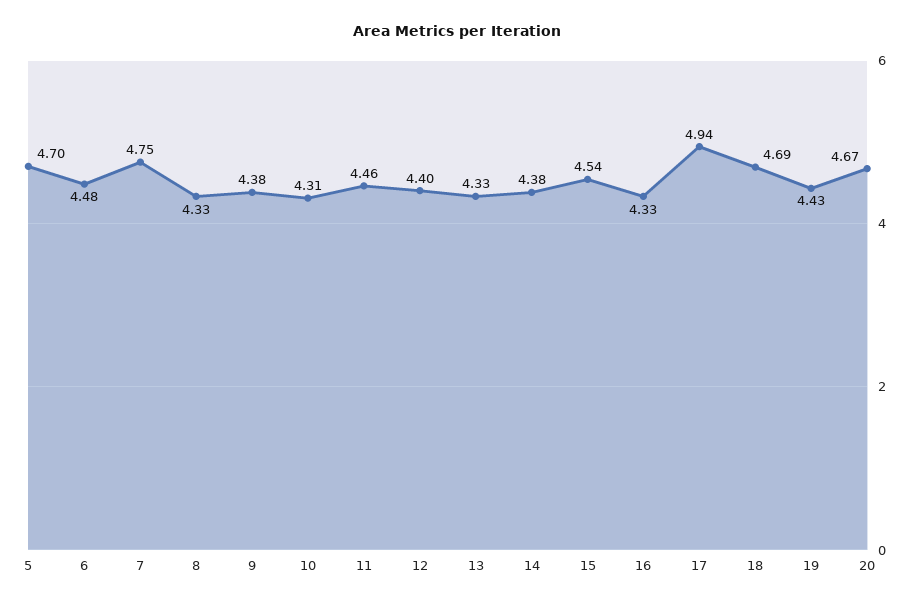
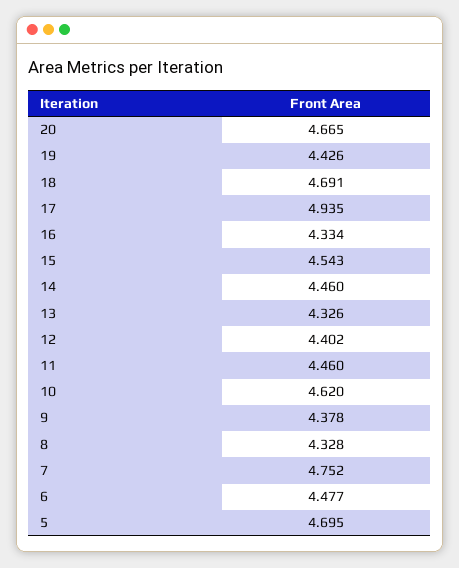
  {
    "5": 4.695,
    "6": 4.477,
    "7": 4.752,
    "8": 4.328,
    "9": 4.378,
-   "10": 4.31,
+   "10": 4.62,
    "11": 4.46,
    "12": 4.402,
    "13": 4.326,
-   "14": 4.38,
+   "14": 4.46,
    "15": 4.543,
    "16": 4.334,
    "17": 4.935,
    "18": 4.691,
    "19": 4.426,
    "20": 4.665
  }

